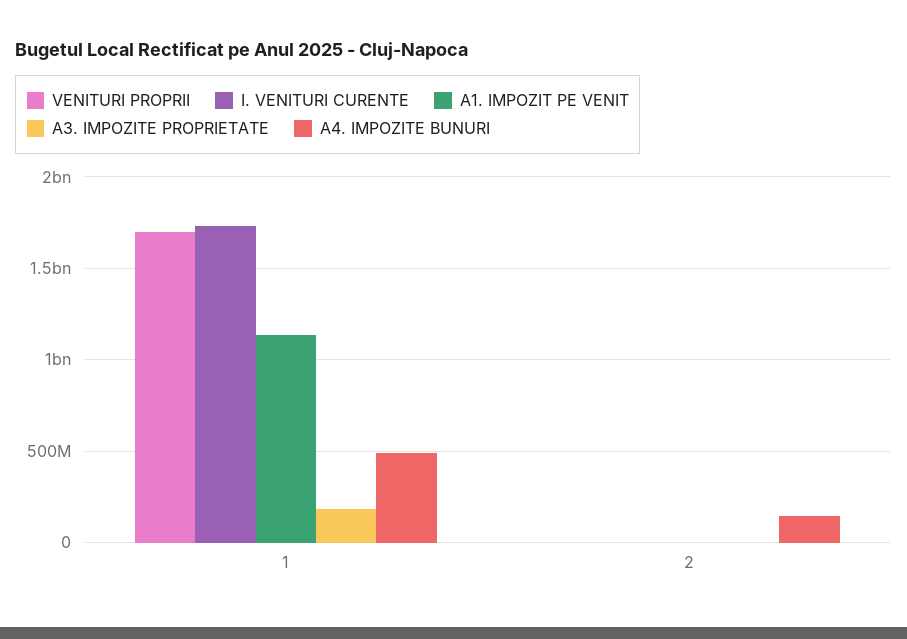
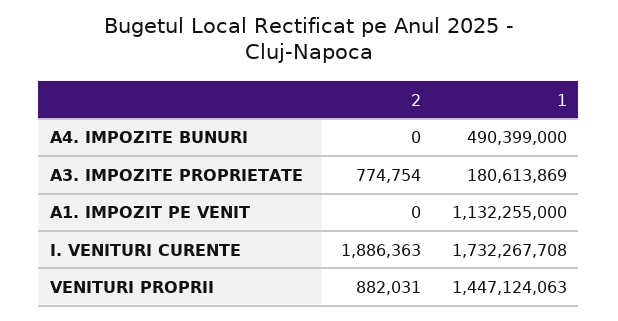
  {
    "VENITURI PROPRII": {
-     "1": 1700000000,
+     "1": 1447124063,
      "2": 882031
    },
    "I. VENITURI CURENTE": {
      "1": 1732267708,
      "2": 1886363
    },
    "A1. IMPOZIT PE VENIT": {
      "1": 1132255000,
      "2": 0
    },
    "A3. IMPOZITE PROPRIETATE": {
      "1": 180613869,
      "2": 774754
    },
    "A4. IMPOZITE BUNURI": {
      "1": 490399000,
-     "2": 150000000
+     "2": 0
    }
  }

